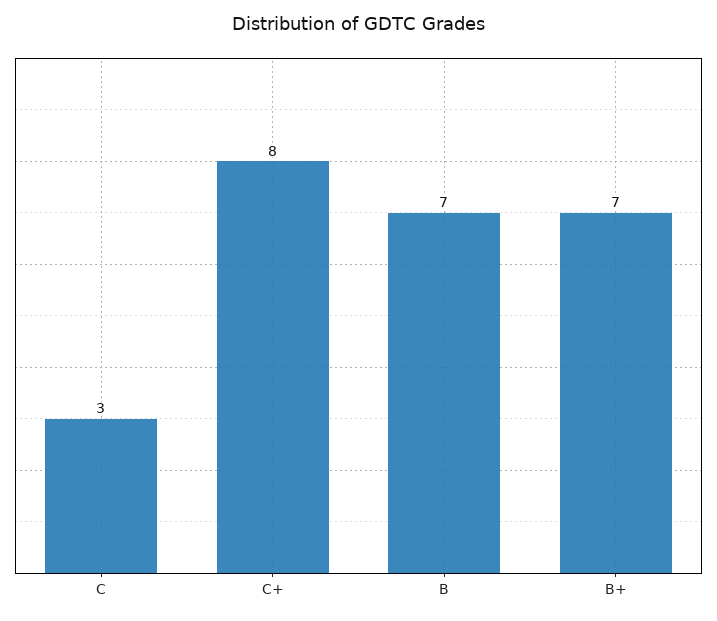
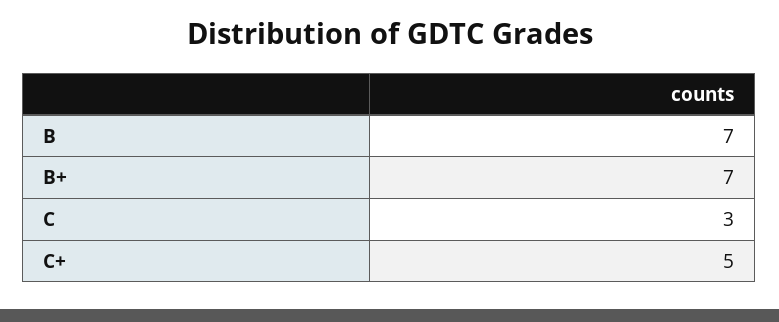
  {
    "C": 3,
-   "C+": 8,
+   "C+": 5,
    "B": 7,
    "B+": 7
  }

